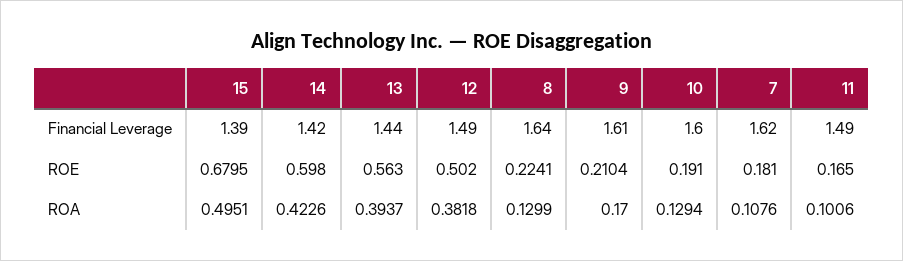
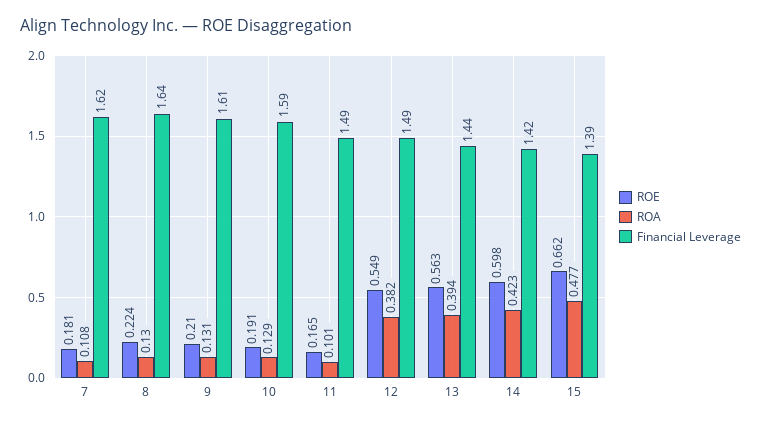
  {
    "Financial Leverage": {
      "15": 1.39,
      "14": 1.42,
      "13": 1.44,
      "12": 1.49,
      "8": 1.64,
      "9": 1.61,
-     "10": 1.6,
+     "10": 1.59,
      "7": 1.62,
      "11": 1.49
    },
    "ROE": {
-     "15": 0.6795,
+     "15": 0.662,
      "14": 0.598,
      "13": 0.563,
-     "12": 0.502,
+     "12": 0.549,
      "8": 0.2241,
      "9": 0.2104,
      "10": 0.191,
      "7": 0.181,
      "11": 0.165
    },
    "ROA": {
-     "15": 0.4951,
+     "15": 0.477,
      "14": 0.4226,
      "13": 0.3937,
      "12": 0.3818,
      "8": 0.1299,
-     "9": 0.17,
+     "9": 0.131,
      "10": 0.1294,
      "7": 0.1076,
      "11": 0.1006
    }
  }

